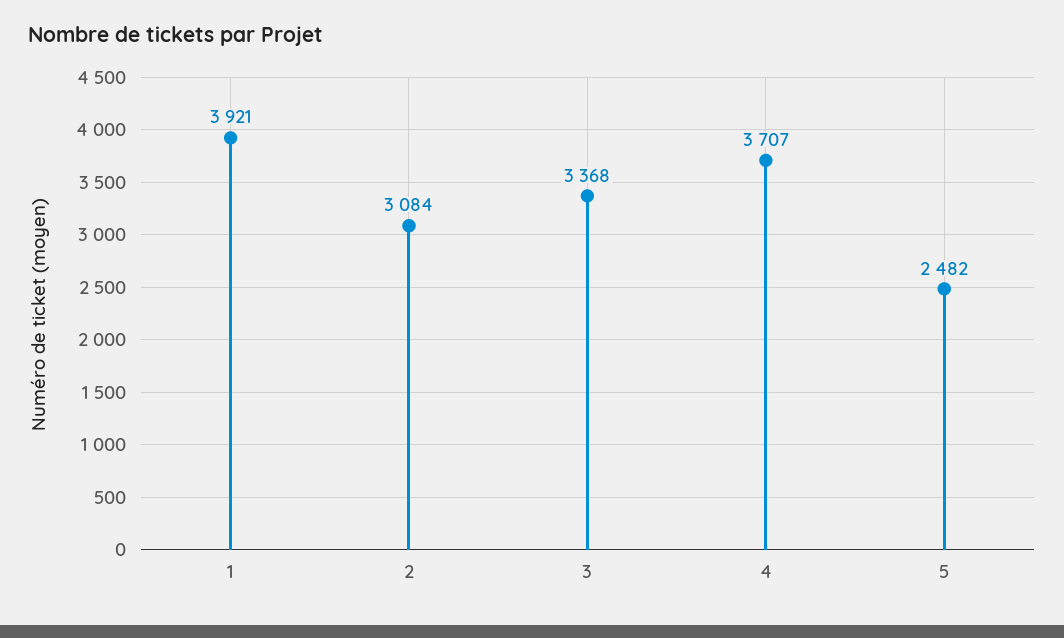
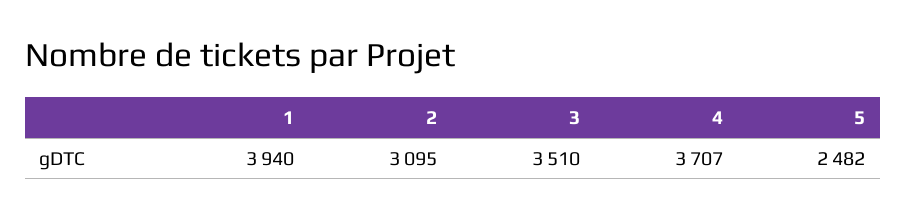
  {
-   "1": 3921,
+   "1": 3940,
-   "2": 3084,
+   "2": 3095,
-   "3": 3368,
+   "3": 3510,
    "4": 3707,
    "5": 2482
  }

